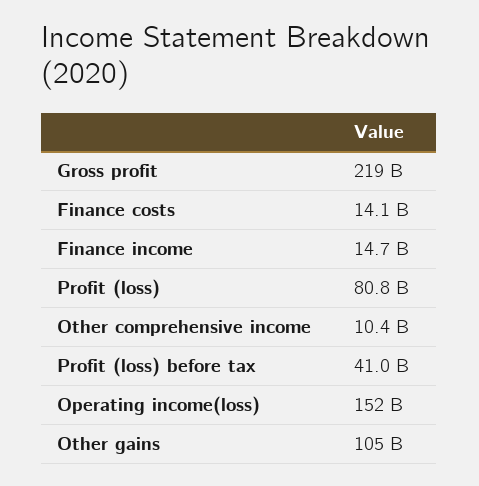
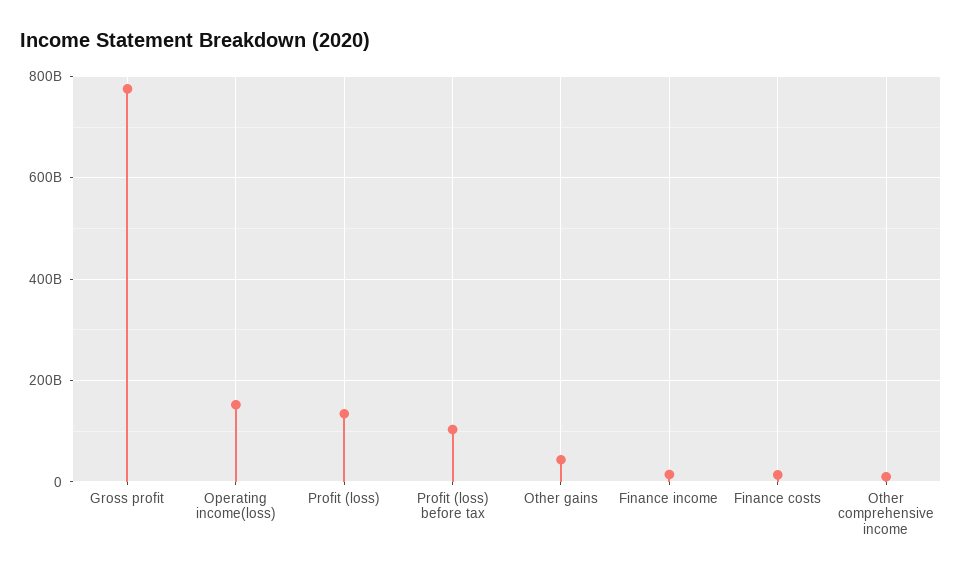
  {
-   "Gross profit": 219000000000,
+   "Gross profit": 780000000000,
    "Finance costs": 14100000000,
    "Finance income": 14700000000,
-   "Profit (loss)": 80800000000,
+   "Profit (loss)": 140000000000,
    "Other comprehensive income": 10400000000,
-   "Profit (loss) before tax": 41000000000,
+   "Profit (loss) before tax": 100000000000,
    "Operating income(loss)": 152000000000,
-   "Other gains": 105000000000
+   "Other gains": 40000000000
  }

